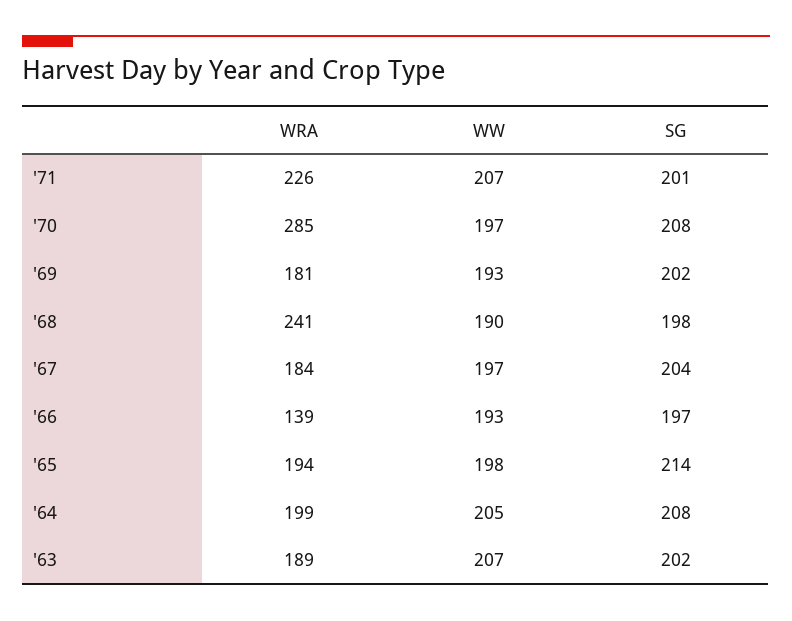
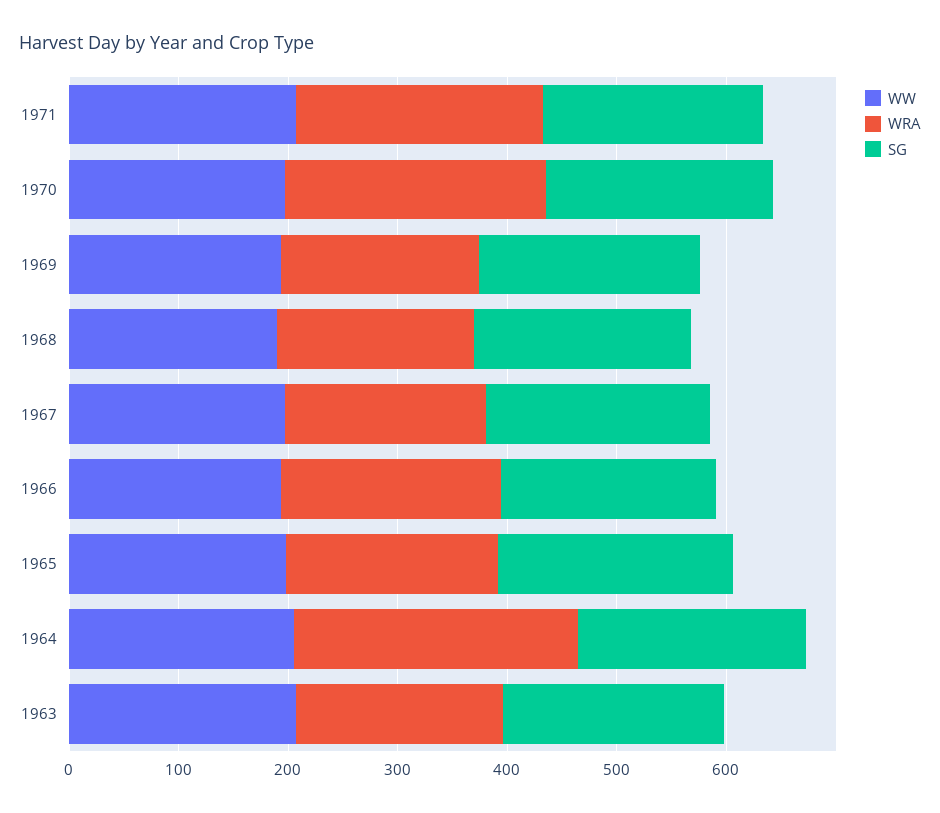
  {
    "WRA": {
      "'71": 226,
-     "'70": 285,
+     "'70": 240,
      "'69": 181,
-     "'68": 241,
+     "'68": 180,
      "'67": 184,
-     "'66": 139,
+     "'66": 200,
      "'65": 194,
-     "'64": 199,
+     "'64": 260,
      "'63": 189
    },
    "WW": {
      "'71": 207,
      "'70": 197,
      "'69": 193,
      "'68": 190,
      "'67": 197,
      "'66": 193,
      "'65": 198,
      "'64": 205,
      "'63": 207
    },
    "SG": {
      "'71": 201,
      "'70": 208,
      "'69": 202,
      "'68": 198,
      "'67": 204,
      "'66": 197,
      "'65": 214,
      "'64": 208,
      "'63": 202
    }
  }

